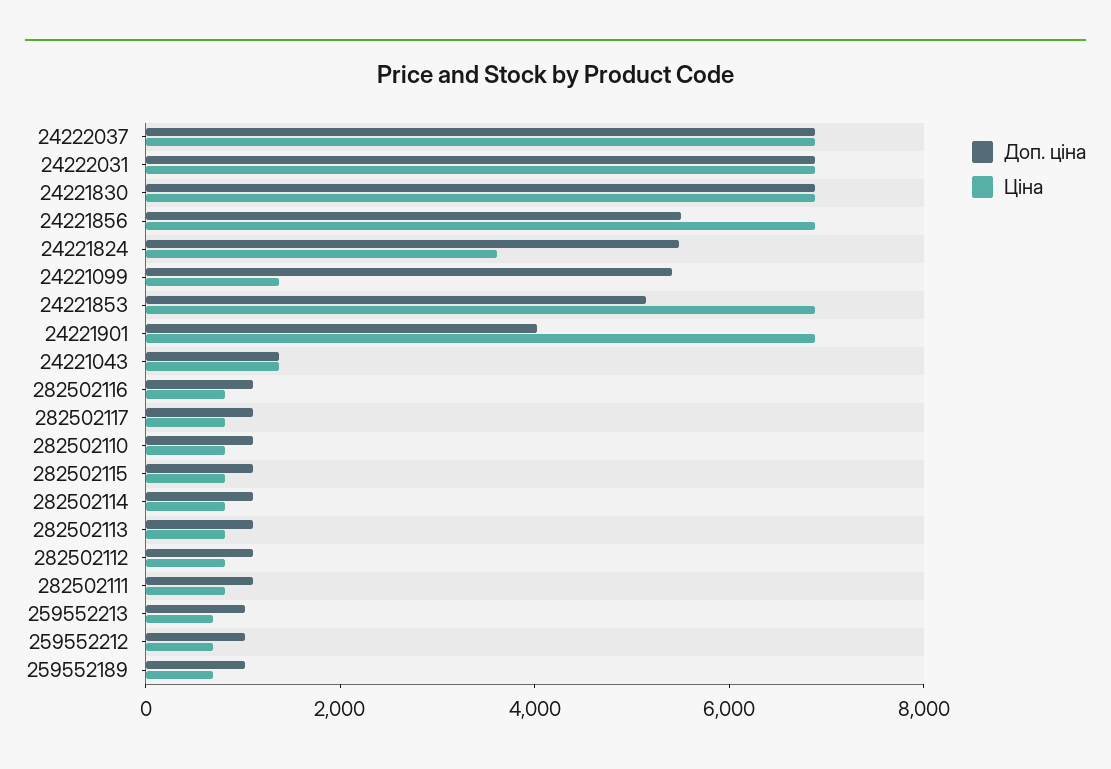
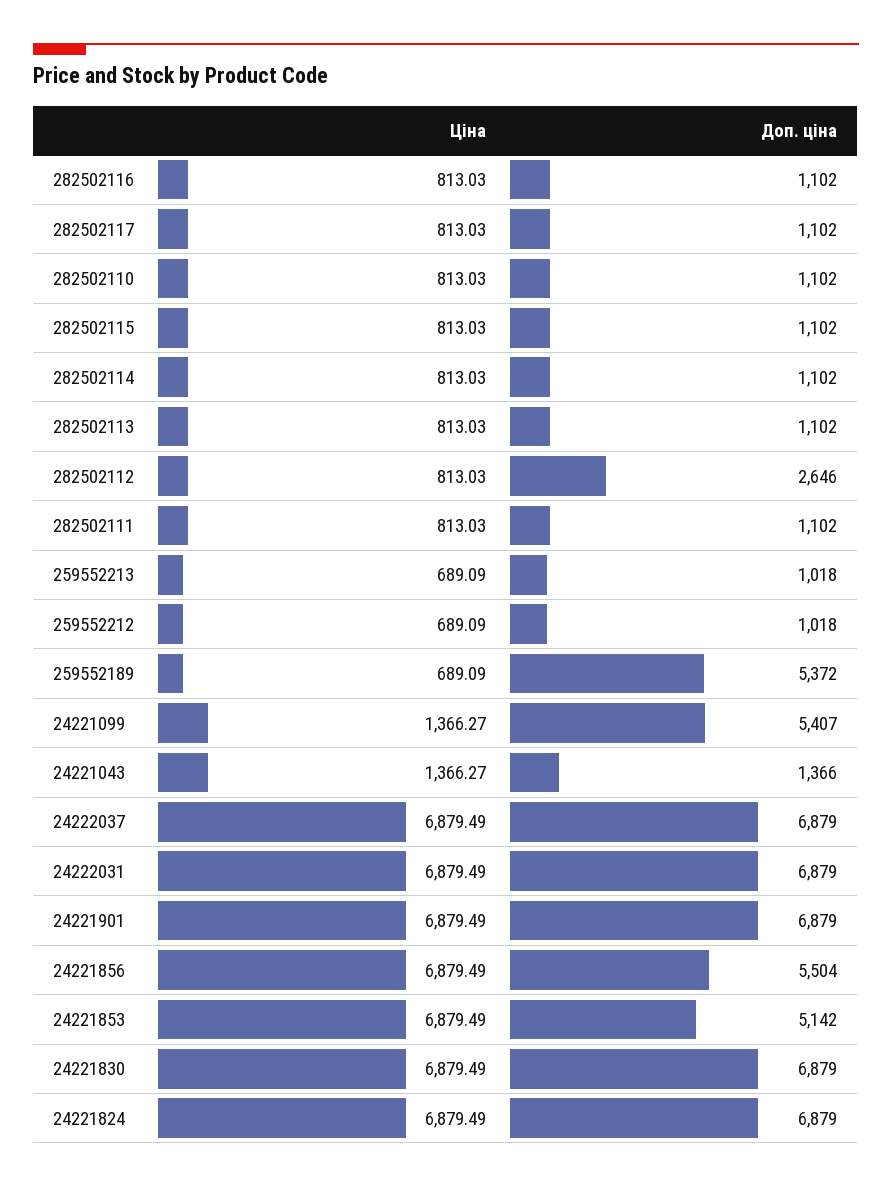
  {
    "Доп. ціна": {
      "24222037": 6879,
      "24222031": 6879,
      "24221830": 6879,
      "24221856": 5504,
-     "24221824": 5500,
+     "24221824": 6879,
      "24221099": 5407,
      "24221853": 5142,
-     "24221901": 4000,
+     "24221901": 6879,
      "24221043": 1366,
      "282502116": 1102,
      "282502117": 1102,
      "282502110": 1102,
      "282502115": 1102,
      "282502114": 1102,
      "282502113": 1102,
-     "282502112": 1000,
+     "282502112": 2646,
      "282502111": 1102,
      "259552213": 1018,
      "259552212": 1018,
-     "259552189": 1000
+     "259552189": 5372
    },
    "Ціна": {
      "24222037": 6879.49,
      "24222031": 6879.49,
      "24221830": 6879.49,
      "24221856": 6879.49,
-     "24221824": 3500,
+     "24221824": 6879.49,
      "24221099": 1366.27,
      "24221853": 6879.49,
      "24221901": 6879.49,
      "24221043": 1366.27,
      "282502116": 813.03,
      "282502117": 813.03,
      "282502110": 813.03,
      "282502115": 813.03,
      "282502114": 813.03,
      "282502113": 813.03,
      "282502112": 813.03,
      "282502111": 813.03,
      "259552213": 689.09,
      "259552212": 689.09,
      "259552189": 689.09
    }
  }

